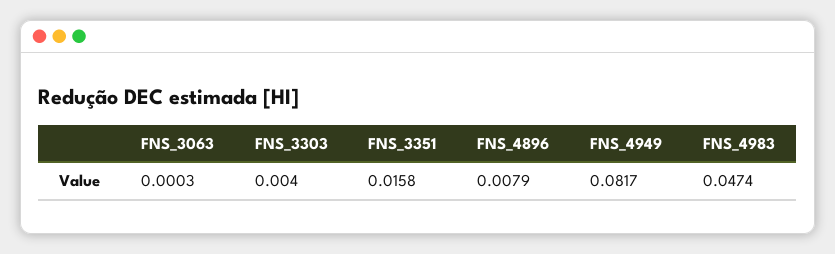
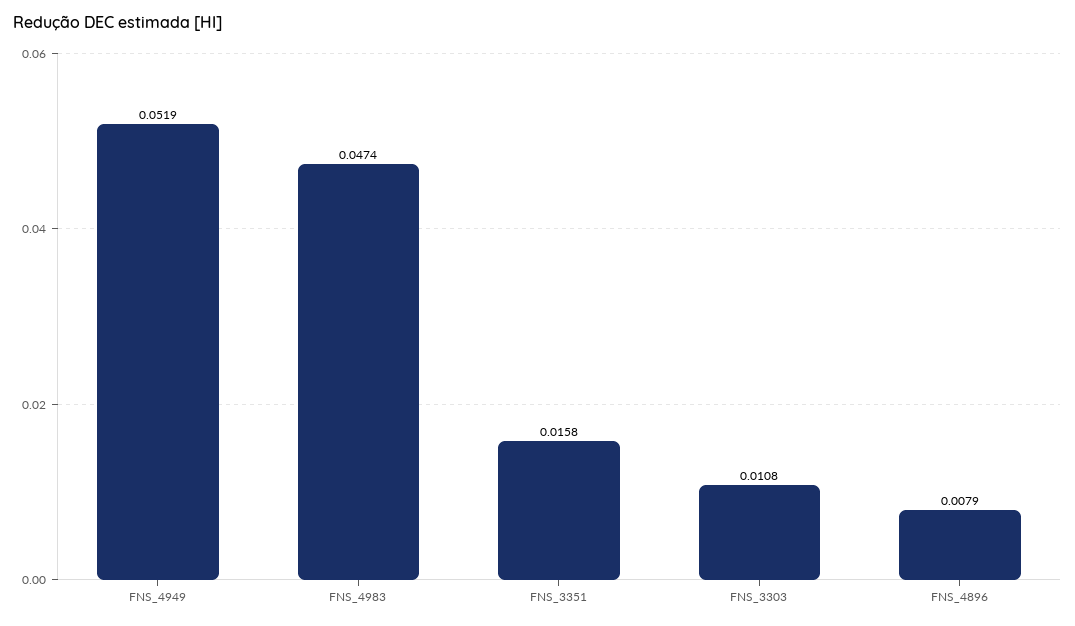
  {
-   "FNS_3063": 0.0003,
-   "FNS_3303": 0.004,
+   "FNS_3303": 0.0108,
    "FNS_3351": 0.0158,
    "FNS_4896": 0.0079,
-   "FNS_4949": 0.0817,
+   "FNS_4949": 0.0519,
    "FNS_4983": 0.0474
  }

